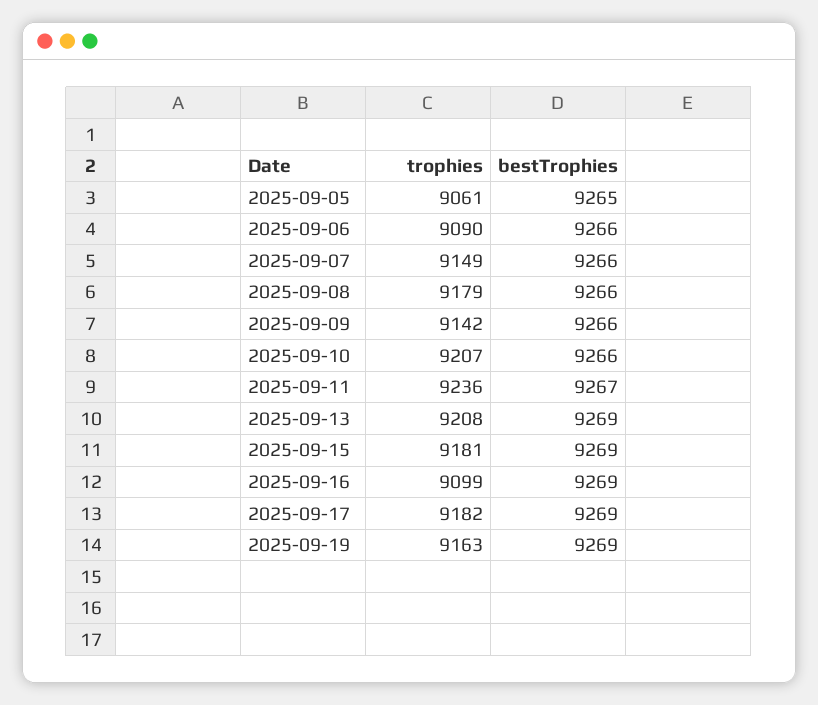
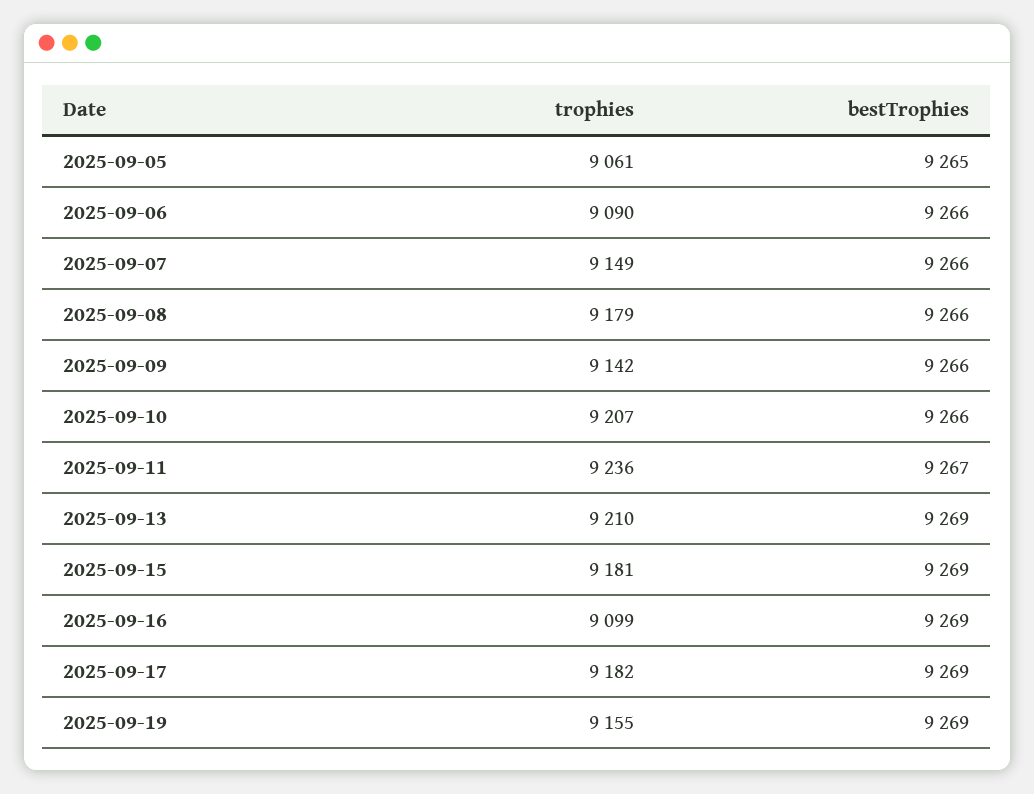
  {
    "trophies": {
      "2025-09-05": 9061,
      "2025-09-06": 9090,
      "2025-09-07": 9149,
      "2025-09-08": 9179,
      "2025-09-09": 9142,
      "2025-09-10": 9207,
      "2025-09-11": 9236,
-     "2025-09-13": 9208,
+     "2025-09-13": 9210,
      "2025-09-15": 9181,
      "2025-09-16": 9099,
      "2025-09-17": 9182,
-     "2025-09-19": 9163
+     "2025-09-19": 9155
    },
    "bestTrophies": {
      "2025-09-05": 9265,
      "2025-09-06": 9266,
      "2025-09-07": 9266,
      "2025-09-08": 9266,
      "2025-09-09": 9266,
      "2025-09-10": 9266,
      "2025-09-11": 9267,
      "2025-09-13": 9269,
      "2025-09-15": 9269,
      "2025-09-16": 9269,
      "2025-09-17": 9269,
      "2025-09-19": 9269
    }
  }

